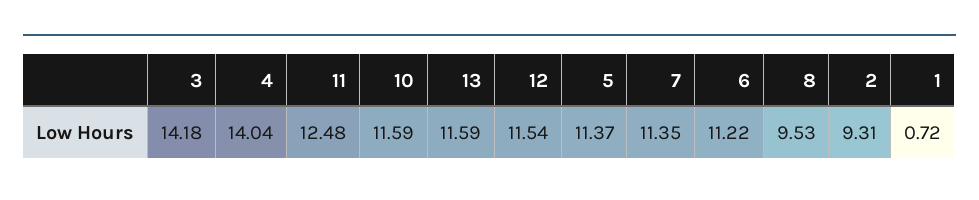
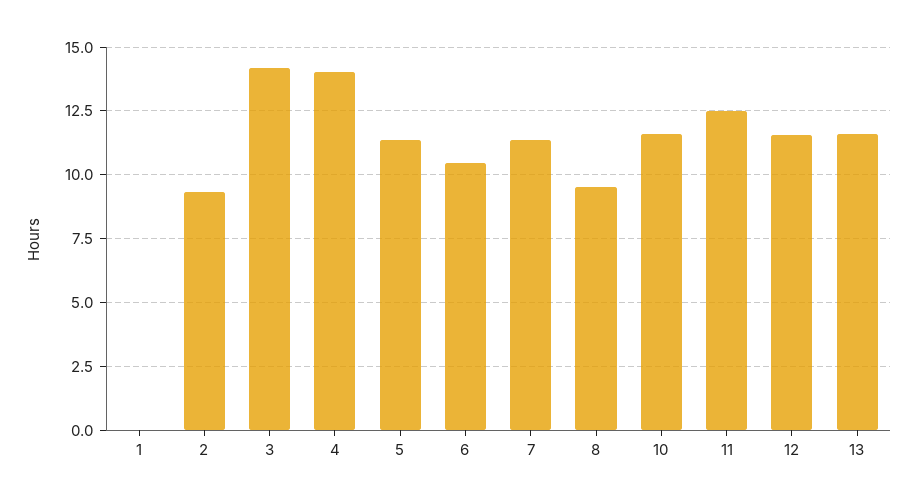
  {
    "3": 14.18,
    "4": 14.04,
    "11": 12.48,
    "10": 11.59,
    "13": 11.59,
    "12": 11.54,
    "5": 11.37,
    "7": 11.35,
-   "6": 11.22,
+   "6": 10.5,
    "8": 9.53,
    "2": 9.31,
-   "1": 0.72
+   "1": 0
  }

